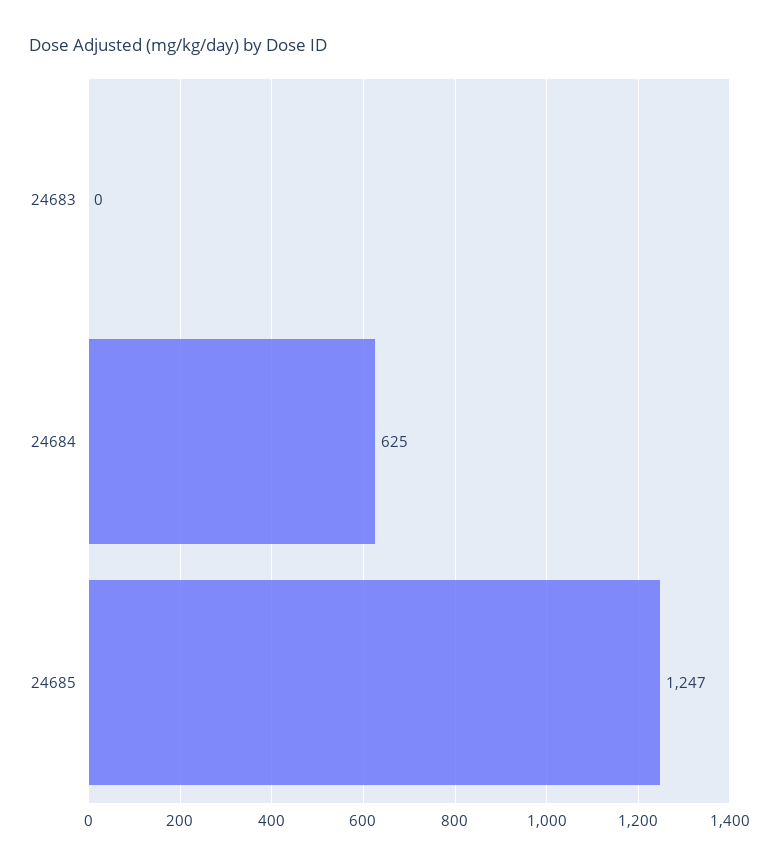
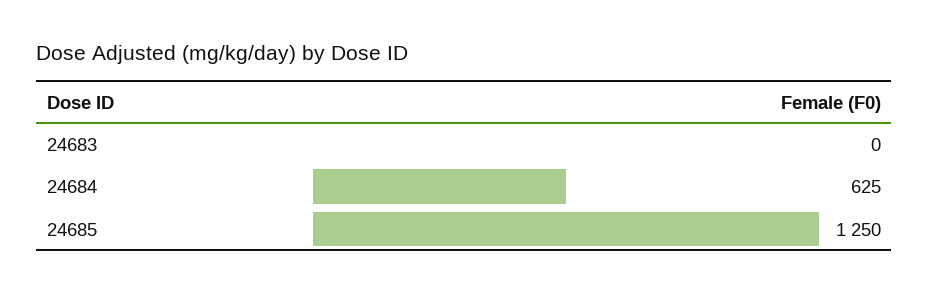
  {
    "24683": 0,
    "24684": 625,
-   "24685": 1247
+   "24685": 1250
  }

